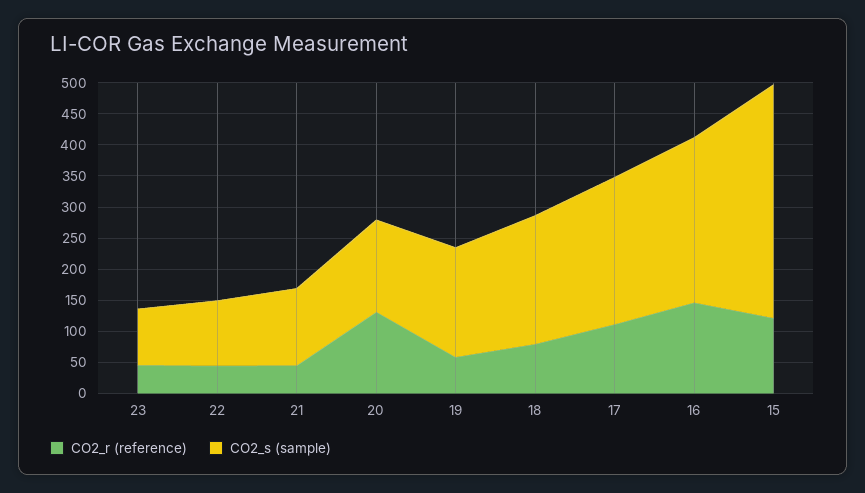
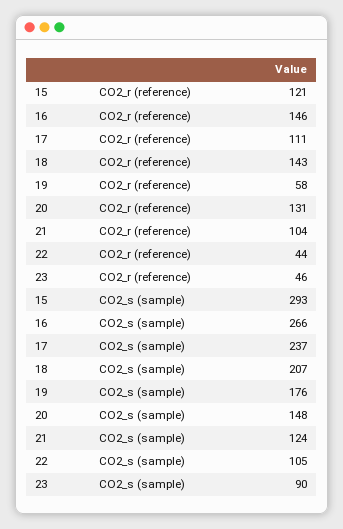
  {
    "CO2_r (reference)": {
      "23": 46,
      "22": 44,
-     "21": 50,
+     "21": 104,
      "20": 131,
      "19": 58,
-     "18": 75,
+     "18": 143,
      "17": 111,
      "16": 146,
      "15": 121
    },
    "CO2_s (sample)": {
      "23": 90,
      "22": 105,
      "21": 124,
      "20": 148,
      "19": 176,
      "18": 207,
      "17": 237,
      "16": 266,
-     "15": 375
+     "15": 293
    }
  }

